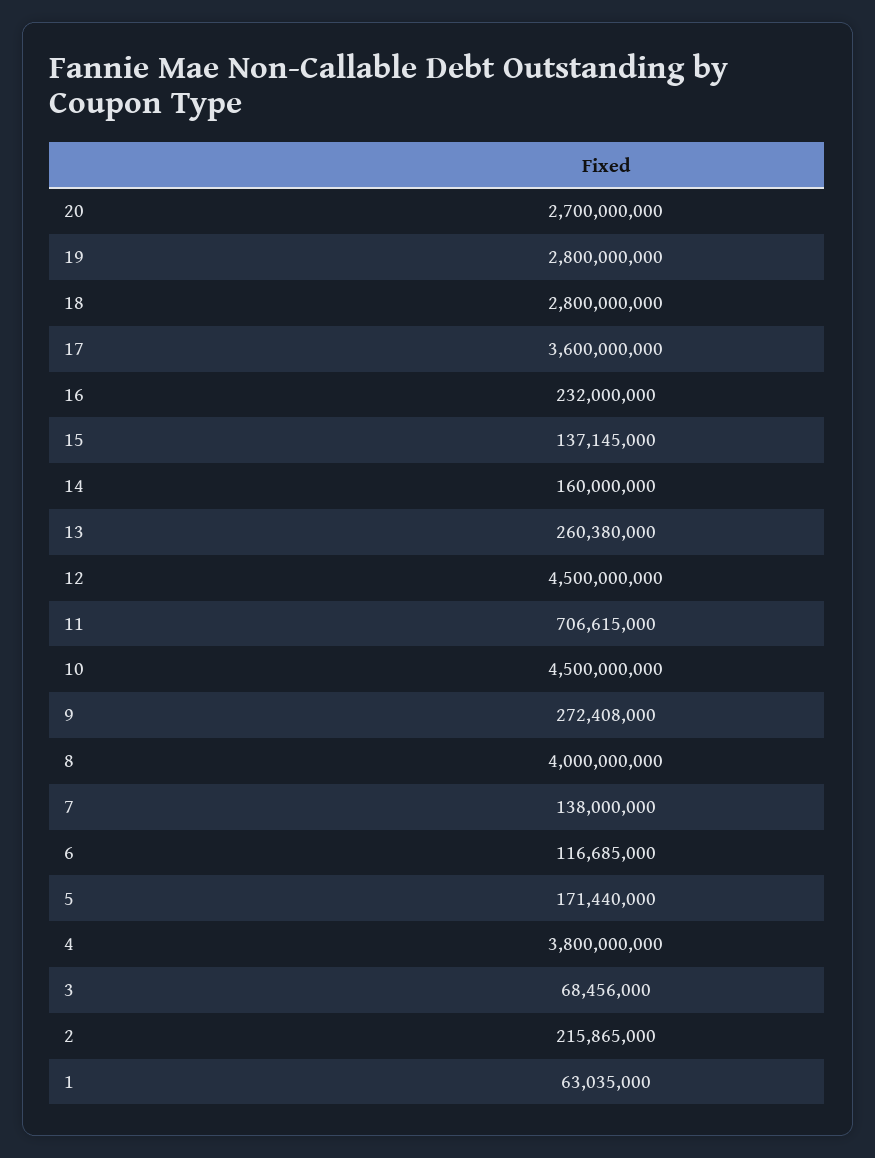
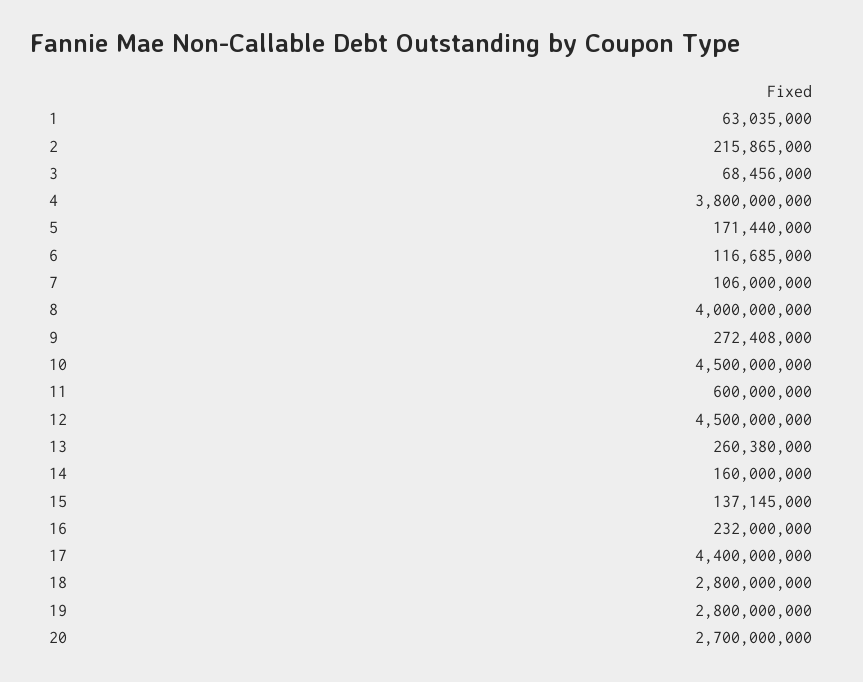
  {
    "20": 2700000000,
    "19": 2800000000,
    "18": 2800000000,
-   "17": 3600000000,
+   "17": 4400000000,
    "16": 232000000,
    "15": 137145000,
    "14": 160000000,
    "13": 260380000,
    "12": 4500000000,
-   "11": 706615000,
+   "11": 600000000,
    "10": 4500000000,
    "9": 272408000,
    "8": 4000000000,
-   "7": 138000000,
+   "7": 106000000,
    "6": 116685000,
    "5": 171440000,
    "4": 3800000000,
    "3": 68456000,
    "2": 215865000,
    "1": 63035000
  }

